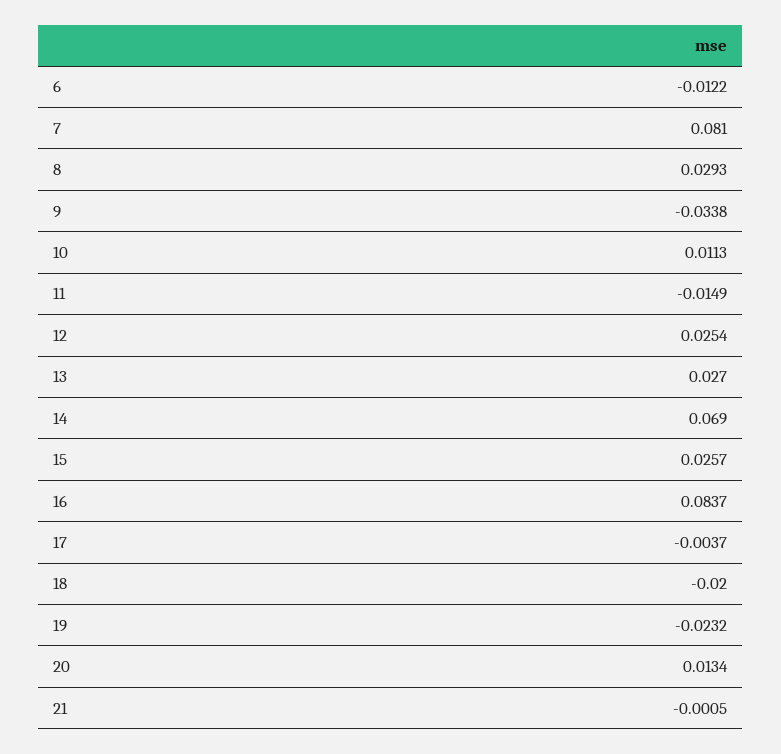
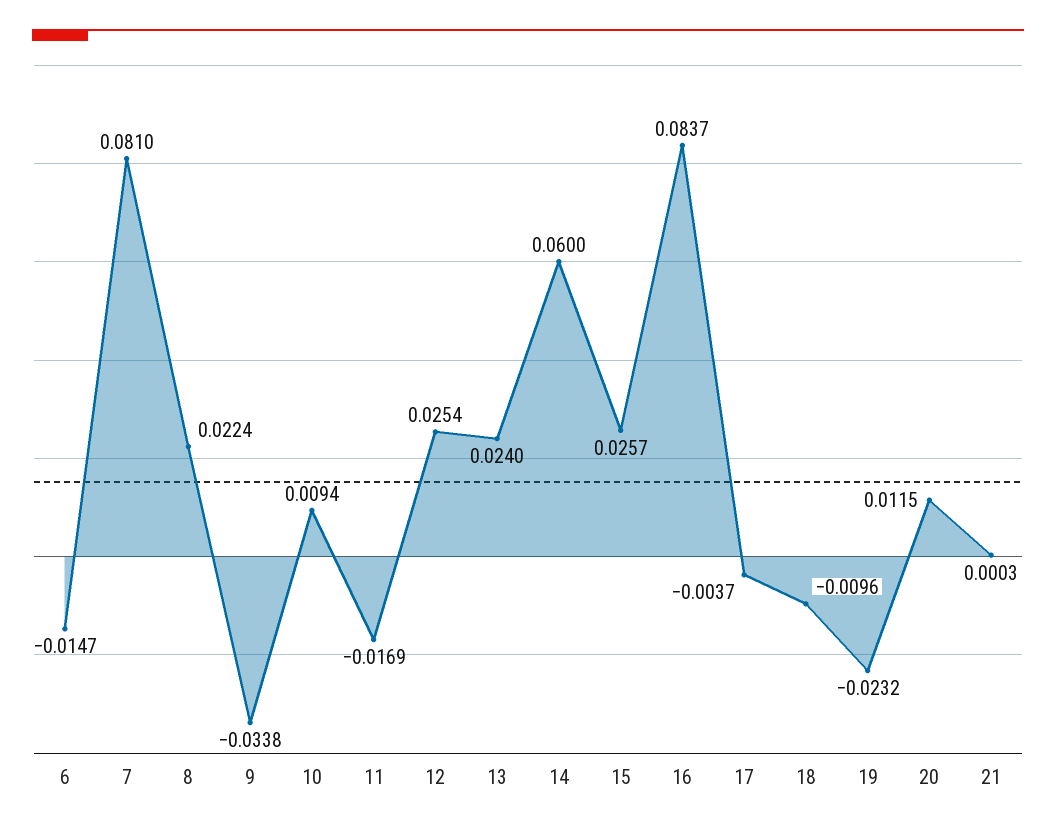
  {
-   "6": -0.0122,
+   "6": -0.0147,
    "7": 0.081,
-   "8": 0.0293,
+   "8": 0.0224,
    "9": -0.0338,
-   "10": 0.0113,
+   "10": 0.0094,
-   "11": -0.0149,
+   "11": -0.0169,
    "12": 0.0254,
-   "13": 0.027,
+   "13": 0.024,
-   "14": 0.069,
+   "14": 0.06,
    "15": 0.0257,
    "16": 0.0837,
    "17": -0.0037,
-   "18": -0.02,
+   "18": -0.0096,
    "19": -0.0232,
-   "20": 0.0134,
+   "20": 0.0115,
-   "21": -0.0005
+   "21": 0.0003
  }

